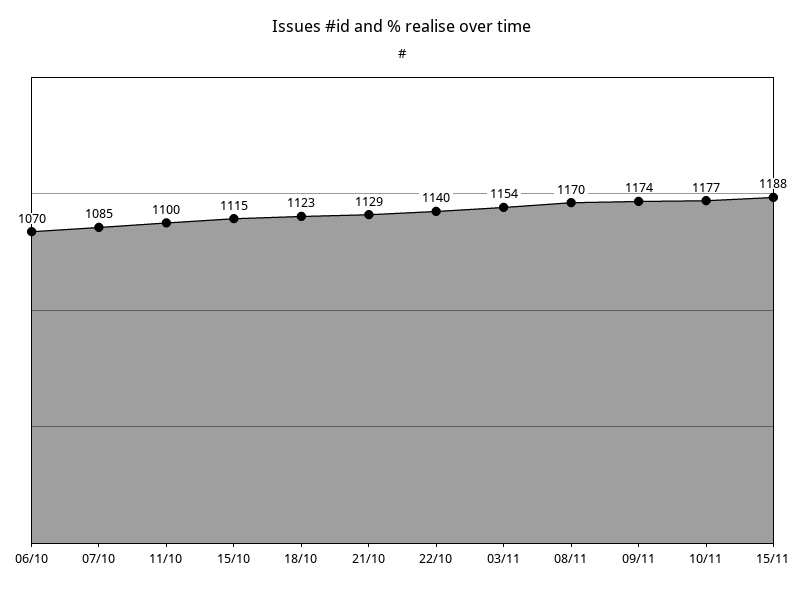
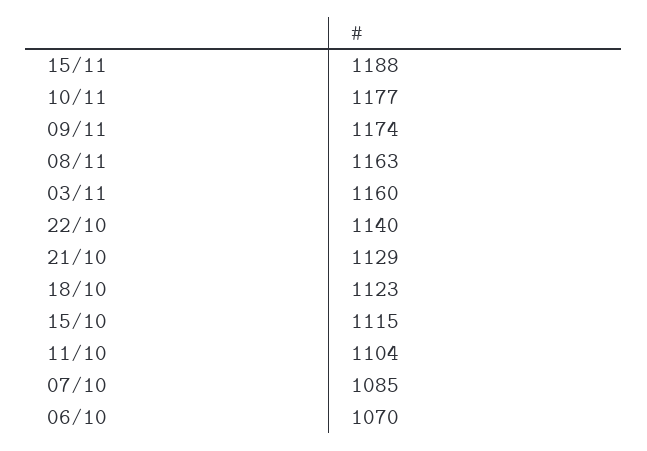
  {
    "06/10": 1070,
    "07/10": 1085,
-   "11/10": 1100,
+   "11/10": 1104,
    "15/10": 1115,
    "18/10": 1123,
    "21/10": 1129,
    "22/10": 1140,
-   "03/11": 1154,
+   "03/11": 1160,
-   "08/11": 1170,
+   "08/11": 1163,
    "09/11": 1174,
    "10/11": 1177,
    "15/11": 1188
  }

